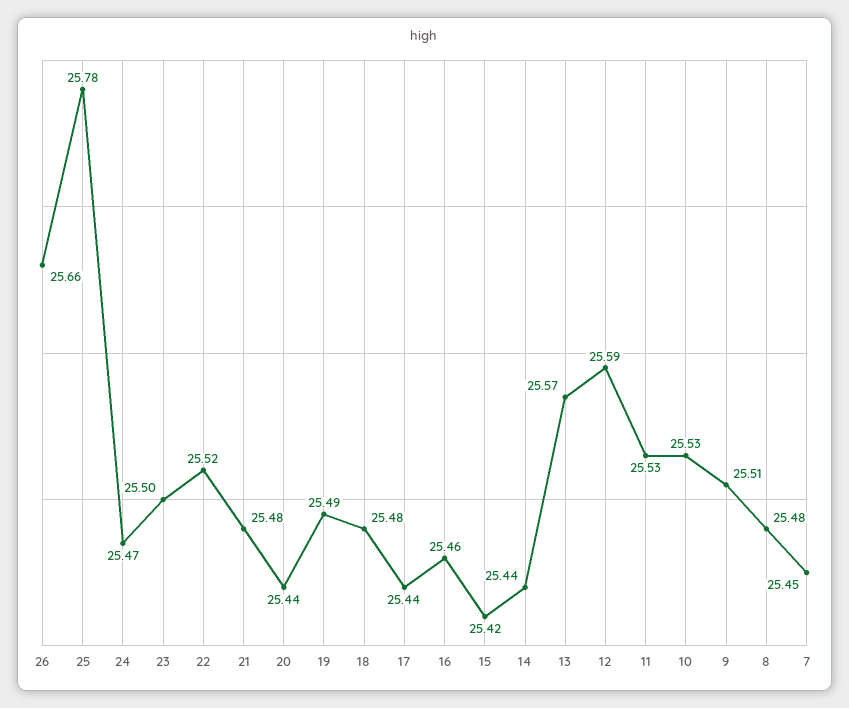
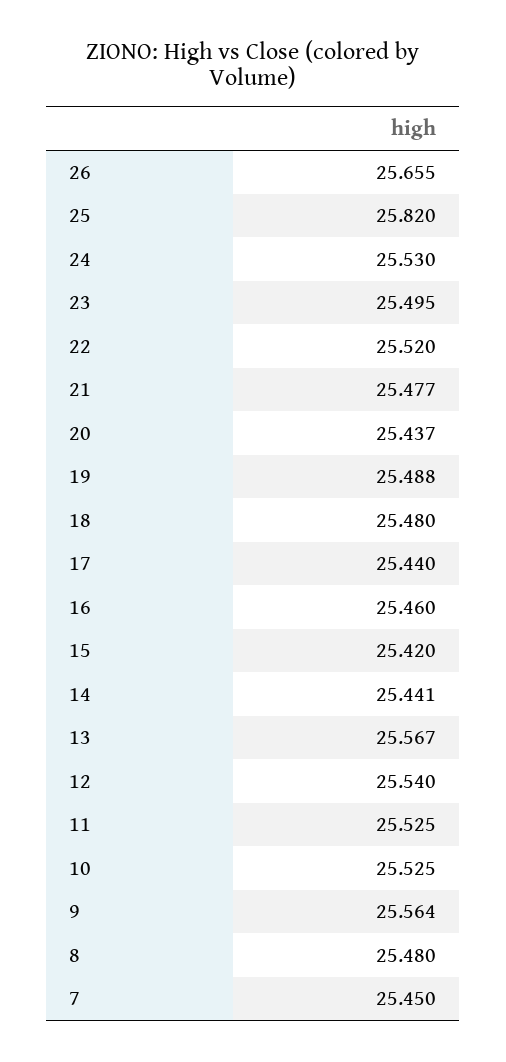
  {
    "26": 25.655,
-   "25": 25.78,
+   "25": 25.82,
-   "24": 25.47,
+   "24": 25.53,
    "23": 25.495,
    "22": 25.52,
    "21": 25.477,
    "20": 25.437,
    "19": 25.488,
    "18": 25.48,
    "17": 25.44,
    "16": 25.46,
    "15": 25.42,
    "14": 25.441,
    "13": 25.567,
-   "12": 25.59,
+   "12": 25.54,
    "11": 25.525,
    "10": 25.525,
-   "9": 25.51,
+   "9": 25.564,
    "8": 25.48,
    "7": 25.45
  }

